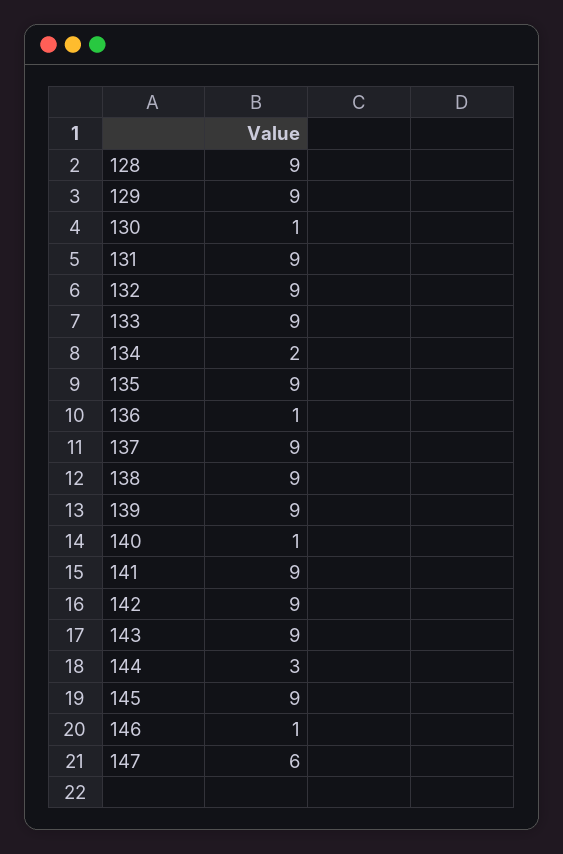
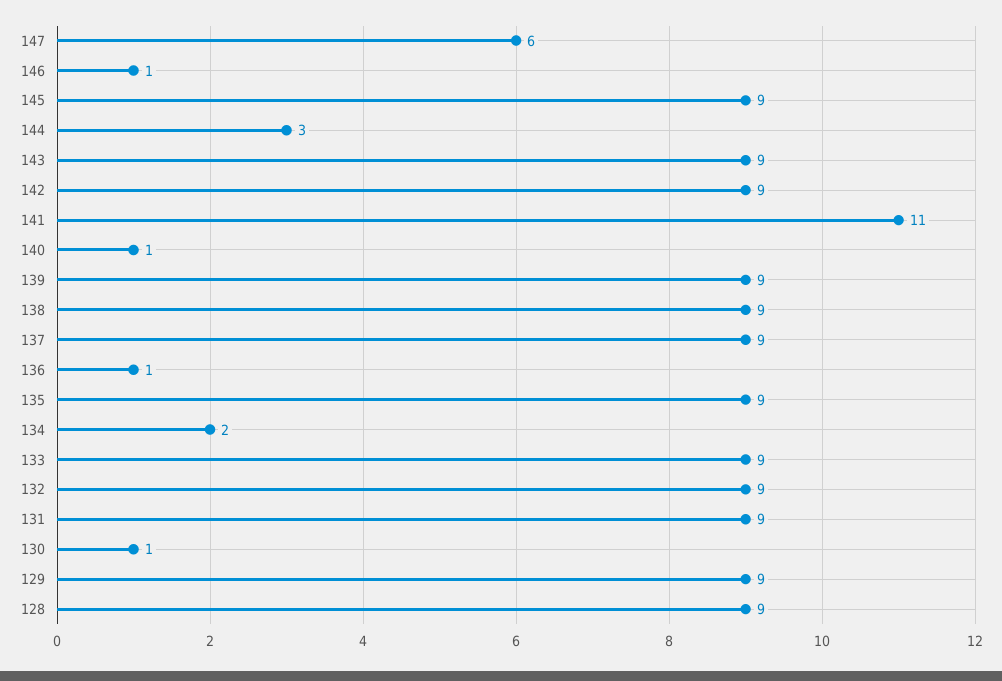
  {
    "128": 9,
    "129": 9,
    "130": 1,
    "131": 9,
    "132": 9,
    "133": 9,
    "134": 2,
    "135": 9,
    "136": 1,
    "137": 9,
    "138": 9,
    "139": 9,
    "140": 1,
-   "141": 9,
+   "141": 11,
    "142": 9,
    "143": 9,
    "144": 3,
    "145": 9,
    "146": 1,
    "147": 6
  }

